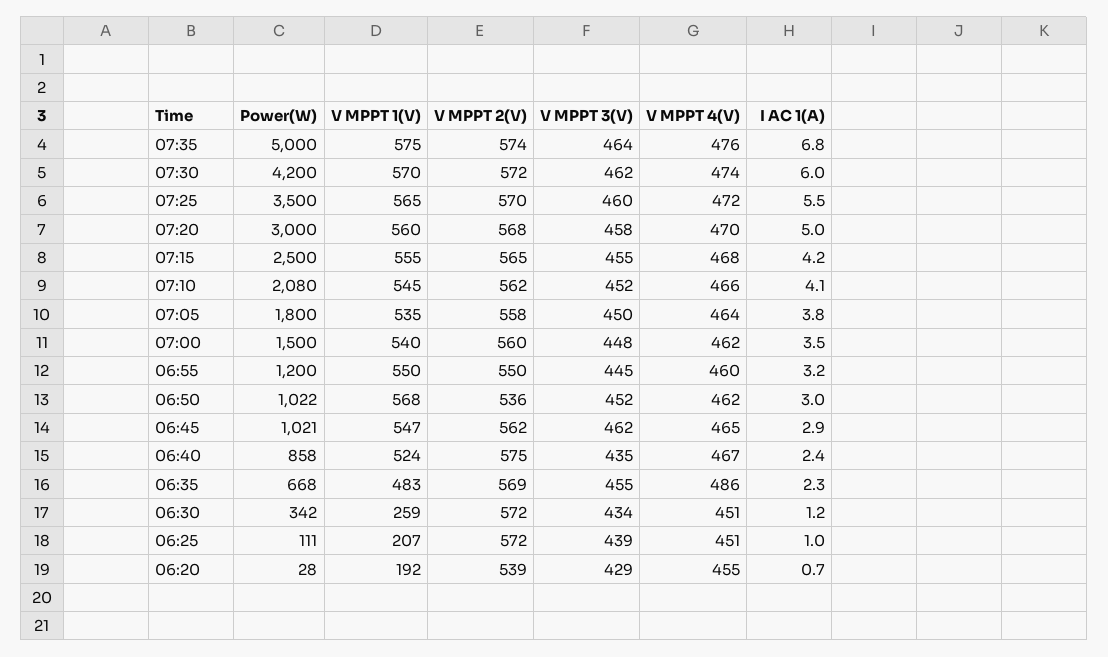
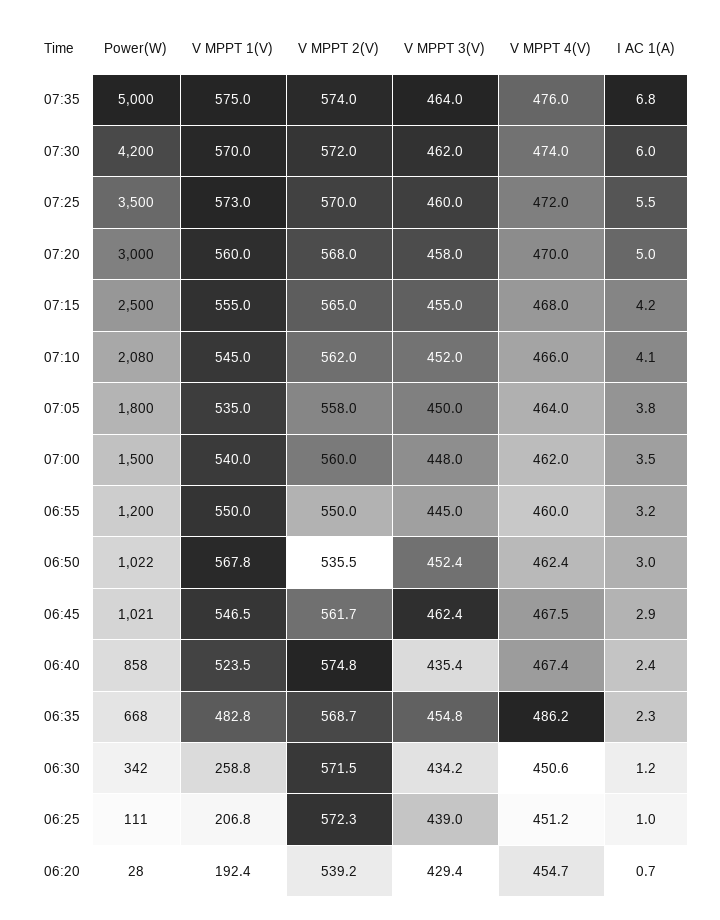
  {
    "Power(W)": {
      "07:35": 5000,
      "07:30": 4200,
      "07:25": 3500,
      "07:20": 3000,
      "07:15": 2500,
      "07:10": 2080,
      "07:05": 1800,
      "07:00": 1500,
      "06:55": 1200,
      "06:50": 1022,
      "06:45": 1021,
      "06:40": 858,
      "06:35": 668,
      "06:30": 342,
      "06:25": 111,
      "06:20": 28
    },
    "V MPPT 1(V)": {
      "07:35": 575,
      "07:30": 570,
-     "07:25": 565,
+     "07:25": 573,
      "07:20": 560,
      "07:15": 555,
      "07:10": 545,
      "07:05": 535,
      "07:00": 540,
      "06:55": 550,
      "06:50": 567.8,
      "06:45": 546.5,
      "06:40": 523.5,
      "06:35": 482.8,
      "06:30": 258.8,
      "06:25": 206.8,
      "06:20": 192.4
    },
    "V MPPT 2(V)": {
      "07:35": 574,
      "07:30": 572,
      "07:25": 570,
      "07:20": 568,
      "07:15": 565,
      "07:10": 562,
      "07:05": 558,
      "07:00": 560,
      "06:55": 550,
      "06:50": 535.5,
      "06:45": 561.7,
      "06:40": 574.8,
      "06:35": 568.7,
      "06:30": 571.5,
      "06:25": 572.3,
      "06:20": 539.2
    },
    "V MPPT 3(V)": {
      "07:35": 464,
      "07:30": 462,
      "07:25": 460,
      "07:20": 458,
      "07:15": 455,
      "07:10": 452,
      "07:05": 450,
      "07:00": 448,
      "06:55": 445,
      "06:50": 452.4,
      "06:45": 462.4,
      "06:40": 435.4,
      "06:35": 454.8,
      "06:30": 434.2,
      "06:25": 439,
      "06:20": 429.4
    },
    "V MPPT 4(V)": {
      "07:35": 476,
      "07:30": 474,
      "07:25": 472,
      "07:20": 470,
      "07:15": 468,
      "07:10": 466,
      "07:05": 464,
      "07:00": 462,
      "06:55": 460,
      "06:50": 462.4,
-     "06:45": 465,
+     "06:45": 467.5,
      "06:40": 467.4,
      "06:35": 486.2,
      "06:30": 450.6,
      "06:25": 451.2,
      "06:20": 454.7
    },
    "I AC 1(A)": {
      "07:35": 6.8,
      "07:30": 6,
      "07:25": 5.5,
      "07:20": 5,
      "07:15": 4.2,
      "07:10": 4.1,
      "07:05": 3.8,
      "07:00": 3.5,
      "06:55": 3.2,
      "06:50": 3,
      "06:45": 2.9,
      "06:40": 2.4,
      "06:35": 2.3,
      "06:30": 1.2,
      "06:25": 1,
      "06:20": 0.7
    }
  }

